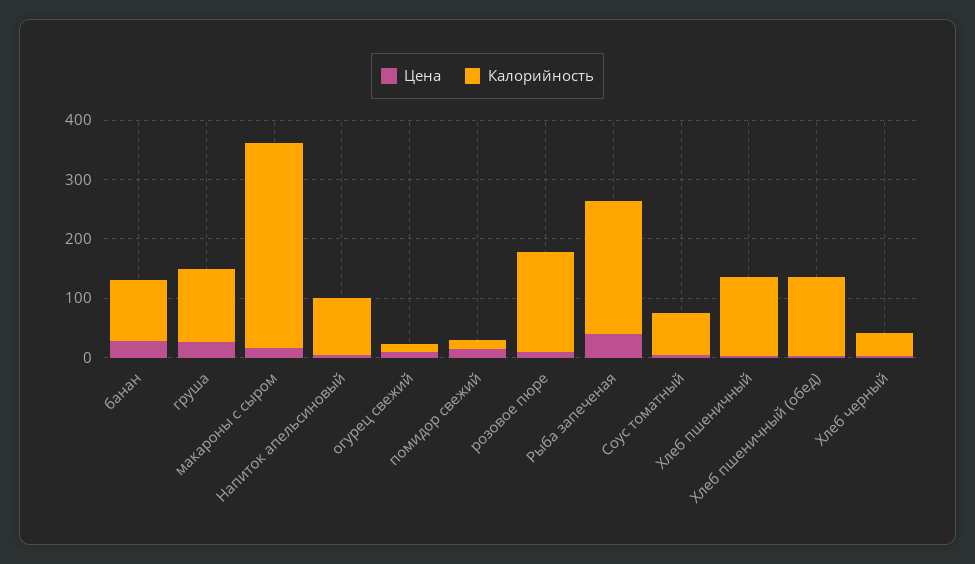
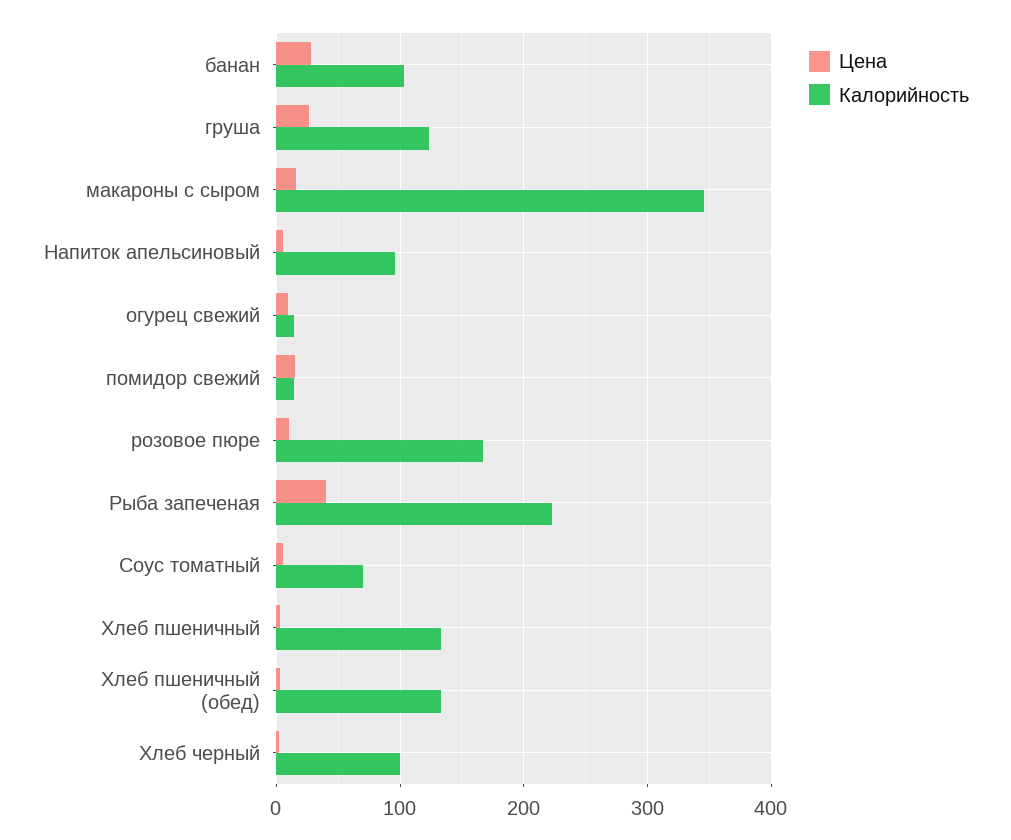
  {
    "Цена": {
      "банан": 30,
      "груша": 30,
      "макароны с сыром": 20,
      "Напиток апельсиновый": 10,
      "огурец свежий": 10,
      "помидор свежий": 20,
      "розовое пюре": 10,
      "Рыба запеченая": 40,
      "Соус томатный": 10,
      "Хлеб пшеничный": 0,
      "Хлеб пшеничный (обед)": 0,
      "Хлеб черный": 0
    },
    "Калорийность": {
      "банан": 100,
      "груша": 120,
      "макароны с сыром": 350,
      "Напиток апельсиновый": 100,
      "огурец свежий": 10,
      "помидор свежий": 10,
      "розовое пюре": 170,
      "Рыба запеченая": 220,
      "Соус томатный": 70,
      "Хлеб пшеничный": 130,
      "Хлеб пшеничный (обед)": 130,
-     "Хлеб черный": 40
+     "Хлеб черный": 100
    }
  }

